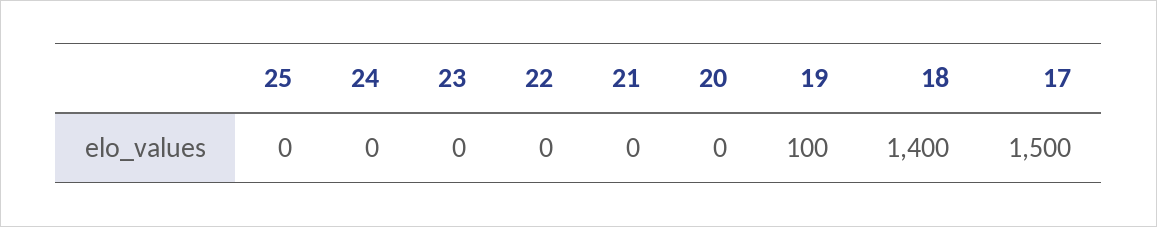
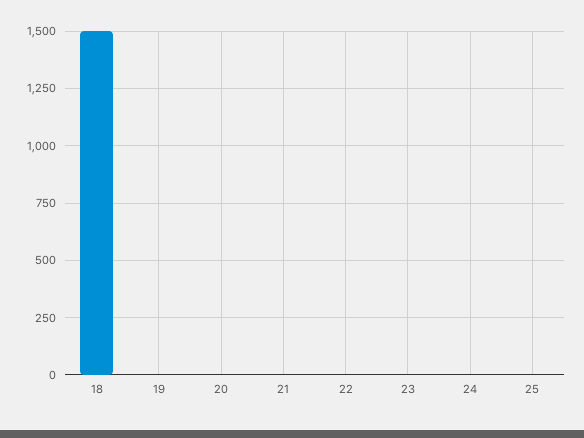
  {
    "25": 0,
    "24": 0,
    "23": 0,
    "22": 0,
    "21": 0,
    "20": 0,
-   "19": 100,
+   "19": 0,
-   "18": 1400,
+   "18": 1500
-   "17": 1500
  }

